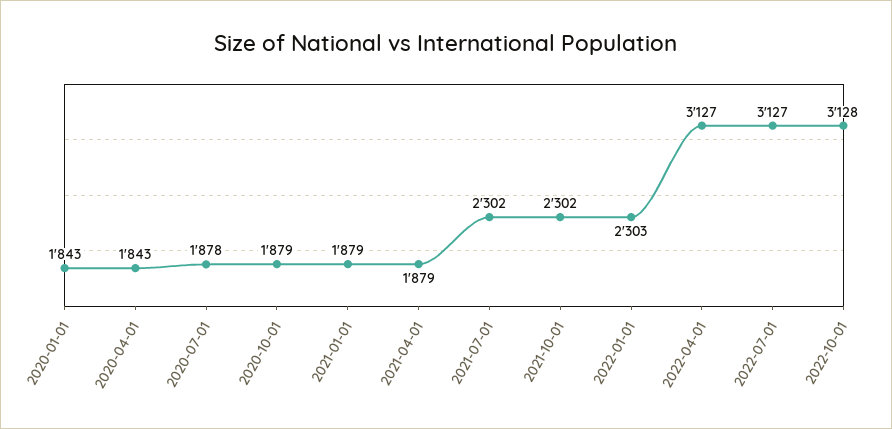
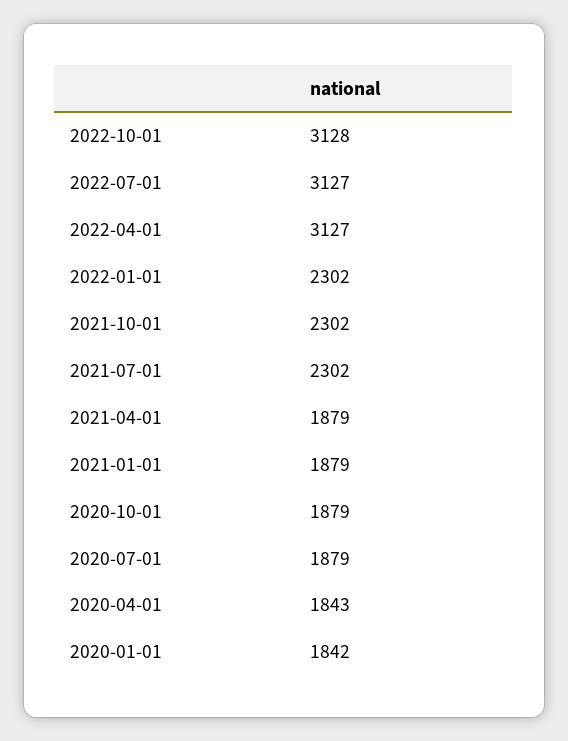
  {
-   "2020-01-01": 1843,
+   "2020-01-01": 1842,
    "2020-04-01": 1843,
-   "2020-07-01": 1878,
+   "2020-07-01": 1879,
    "2020-10-01": 1879,
    "2021-01-01": 1879,
    "2021-04-01": 1879,
    "2021-07-01": 2302,
    "2021-10-01": 2302,
-   "2022-01-01": 2303,
+   "2022-01-01": 2302,
    "2022-04-01": 3127,
    "2022-07-01": 3127,
    "2022-10-01": 3128
  }

